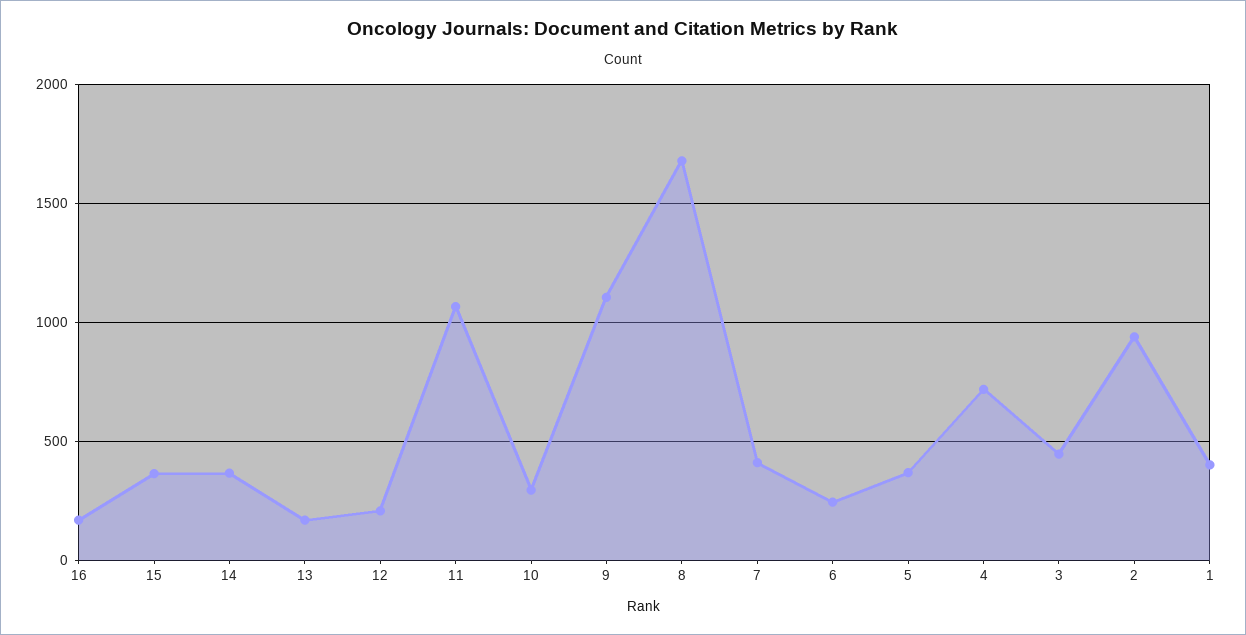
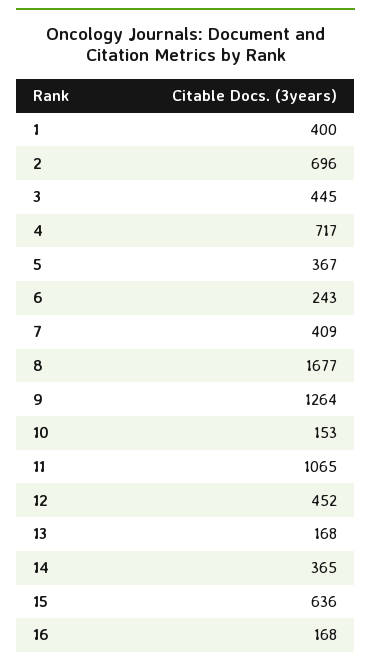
  {
    "16": 168,
-   "15": 350,
+   "15": 636,
    "14": 365,
    "13": 168,
-   "12": 200,
+   "12": 452,
    "11": 1065,
-   "10": 300,
+   "10": 153,
-   "9": 1100,
+   "9": 1264,
    "8": 1677,
    "7": 409,
    "6": 243,
    "5": 367,
    "4": 717,
    "3": 445,
-   "2": 950,
+   "2": 696,
    "1": 400
  }

